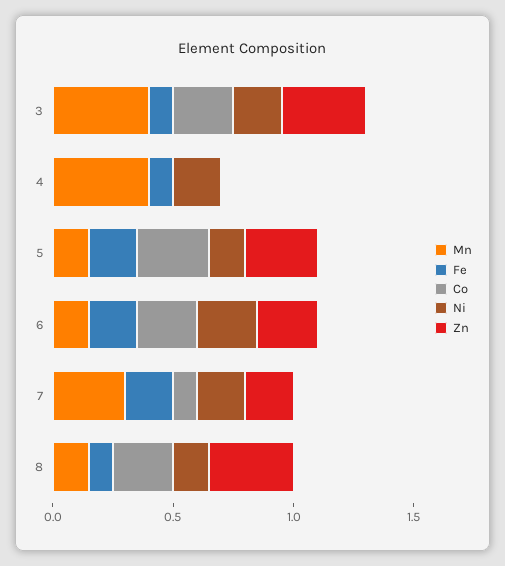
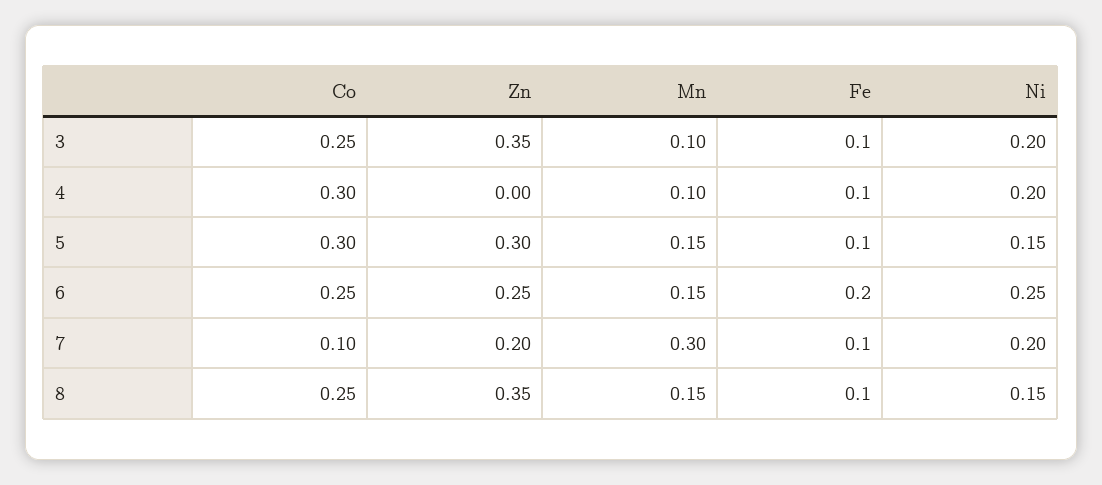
  {
    "Mn": {
-     "3": 0.4,
+     "3": 0.1,
-     "4": 0.4,
+     "4": 0.1,
      "5": 0.15,
      "6": 0.15,
      "7": 0.3,
      "8": 0.15
    },
    "Fe": {
      "3": 0.1,
      "4": 0.1,
-     "5": 0.2,
+     "5": 0.1,
      "6": 0.2,
-     "7": 0.2,
+     "7": 0.1,
      "8": 0.1
    },
    "Co": {
      "3": 0.25,
-     "4": 0,
+     "4": 0.3,
      "5": 0.3,
      "6": 0.25,
      "7": 0.1,
      "8": 0.25
    },
    "Ni": {
      "3": 0.2,
      "4": 0.2,
      "5": 0.15,
      "6": 0.25,
      "7": 0.2,
      "8": 0.15
    },
    "Zn": {
      "3": 0.35,
      "4": 0,
      "5": 0.3,
      "6": 0.25,
      "7": 0.2,
      "8": 0.35
    }
  }

